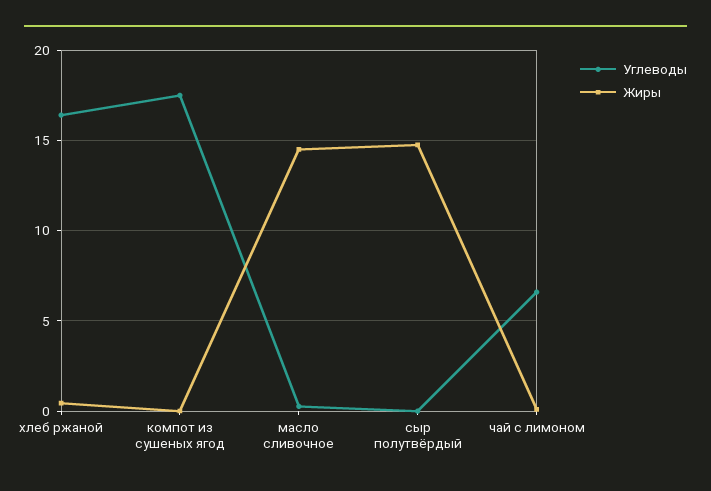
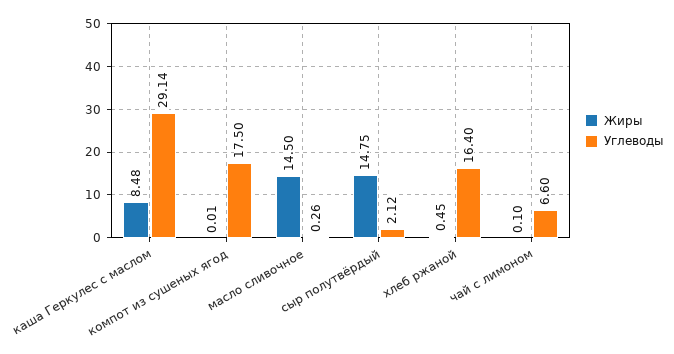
  {
    "Углеводы": {
      "хлеб ржаной": 16.4,
      "компот из сушеных ягод": 17.5,
      "масло сливочное": 0.26,
-     "сыр полутвёрдый": 0,
+     "сыр полутвёрдый": 2.12,
-     "чай с лимоном": 6.6
+     "чай с лимоном": 6.6,
+     "каша Геркулес с маслом": 29.14
    },
    "Жиры": {
      "хлеб ржаной": 0.45,
      "компот из сушеных ягод": 0.01,
      "масло сливочное": 14.5,
      "сыр полутвёрдый": 14.75,
-     "чай с лимоном": 0.1
+     "чай с лимоном": 0.1,
+     "каша Геркулес с маслом": 8.48
    }
  }

